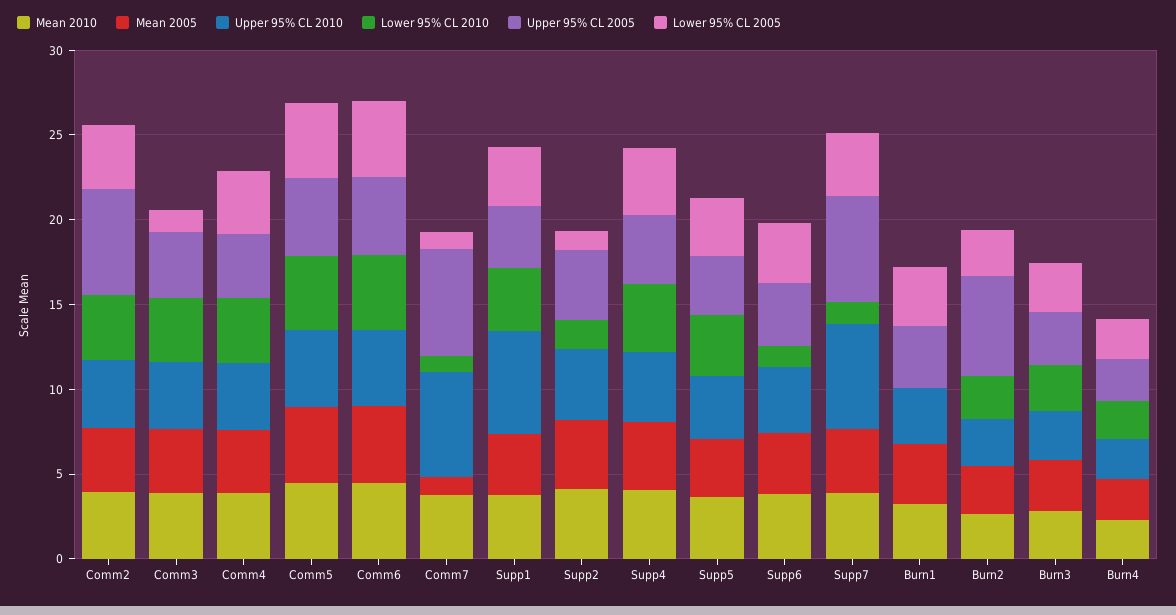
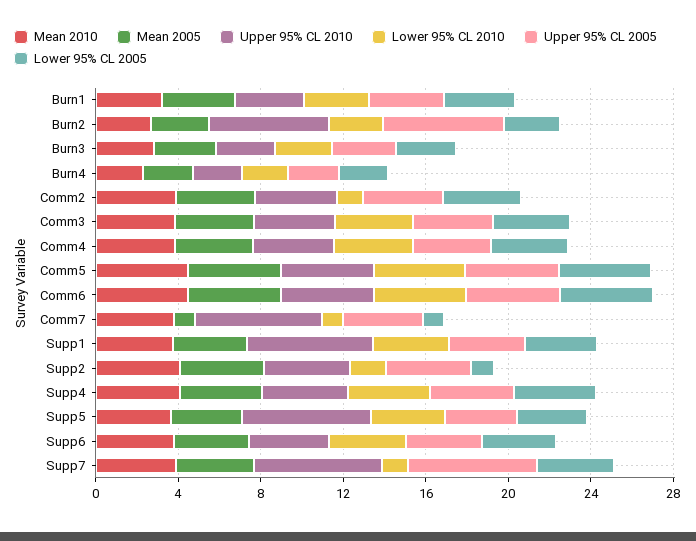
  {
    "Mean 2010": {
      "Comm2": 4,
      "Comm3": 4,
      "Comm4": 4,
      "Comm5": 4,
      "Comm6": 4,
      "Comm7": 4,
      "Supp1": 4,
      "Supp2": 4,
      "Supp4": 4,
      "Supp5": 4,
      "Supp6": 4,
      "Supp7": 4,
      "Burn1": 3,
      "Burn2": 3,
      "Burn3": 3,
      "Burn4": 2
    },
    "Mean 2005": {
      "Comm2": 4,
      "Comm3": 4,
      "Comm4": 4,
      "Comm5": 5,
      "Comm6": 5,
      "Comm7": 1,
      "Supp1": 4,
      "Supp2": 4,
      "Supp4": 4,
      "Supp5": 3,
      "Supp6": 4,
      "Supp7": 4,
      "Burn1": 4,
      "Burn2": 3,
      "Burn3": 3,
      "Burn4": 2
    },
    "Upper 95% CL 2010": {
      "Comm2": 4,
      "Comm3": 4,
      "Comm4": 4,
      "Comm5": 5,
      "Comm6": 5,
      "Comm7": 6,
      "Supp1": 6,
      "Supp2": 4,
      "Supp4": 4,
-     "Supp5": 4,
+     "Supp5": 6,
      "Supp6": 4,
      "Supp7": 6,
      "Burn1": 3,
-     "Burn2": 3,
+     "Burn2": 6,
      "Burn3": 3,
      "Burn4": 2
    },
    "Lower 95% CL 2010": {
-     "Comm2": 4,
+     "Comm2": 1,
      "Comm3": 4,
      "Comm4": 4,
      "Comm5": 4,
      "Comm6": 4,
      "Comm7": 1,
      "Supp1": 4,
      "Supp2": 2,
      "Supp4": 4,
      "Supp5": 4,
-     "Supp6": 1,
+     "Supp6": 4,
      "Supp7": 1,
-     "Burn1": 0,
+     "Burn1": 3,
      "Burn2": 3,
      "Burn3": 3,
      "Burn4": 2
    },
    "Upper 95% CL 2005": {
-     "Comm2": 6,
+     "Comm2": 4,
      "Comm3": 4,
      "Comm4": 4,
      "Comm5": 5,
      "Comm6": 5,
-     "Comm7": 6,
+     "Comm7": 4,
      "Supp1": 4,
      "Supp2": 4,
      "Supp4": 4,
      "Supp5": 4,
      "Supp6": 4,
      "Supp7": 6,
      "Burn1": 4,
      "Burn2": 6,
      "Burn3": 3,
      "Burn4": 2
    },
    "Lower 95% CL 2005": {
      "Comm2": 4,
-     "Comm3": 1,
+     "Comm3": 4,
      "Comm4": 4,
      "Comm5": 4,
      "Comm6": 4,
      "Comm7": 1,
      "Supp1": 4,
      "Supp2": 1,
      "Supp4": 4,
      "Supp5": 3,
      "Supp6": 4,
      "Supp7": 4,
      "Burn1": 3,
      "Burn2": 3,
      "Burn3": 3,
      "Burn4": 2
    }
  }

